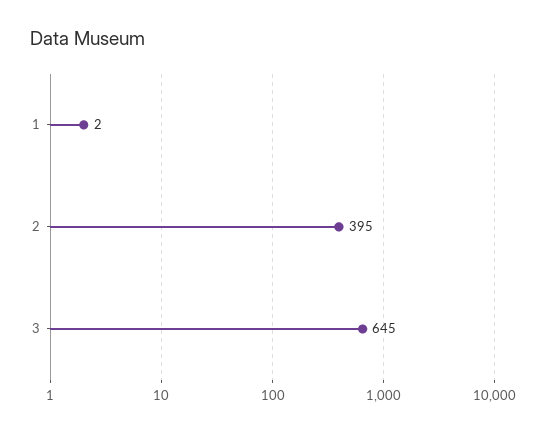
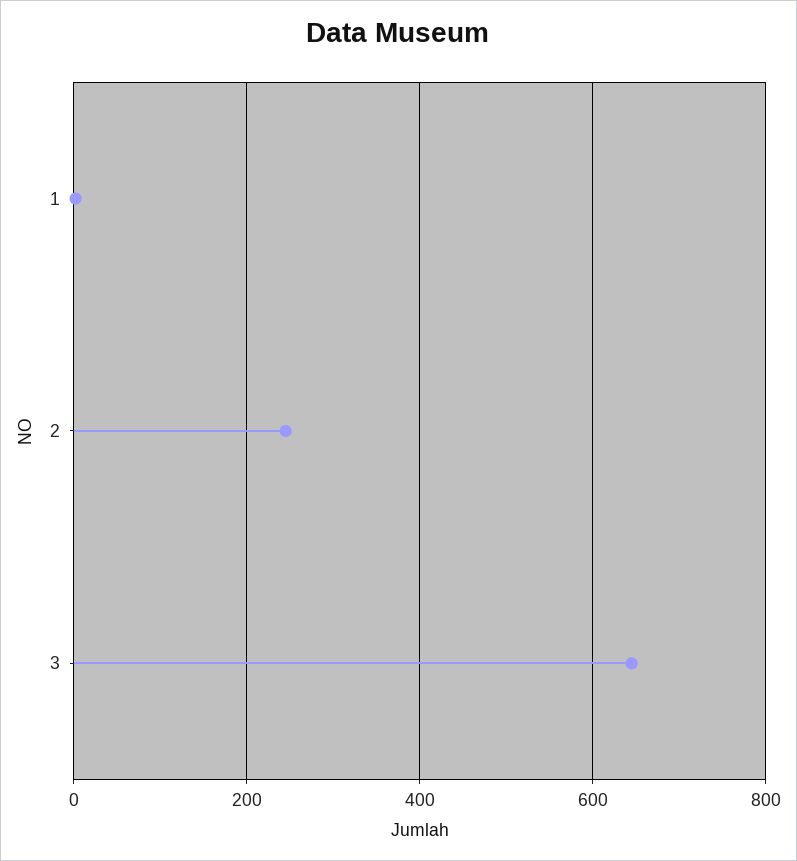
  {
    "1": 2,
-   "2": 395,
+   "2": 240,
    "3": 645
  }

